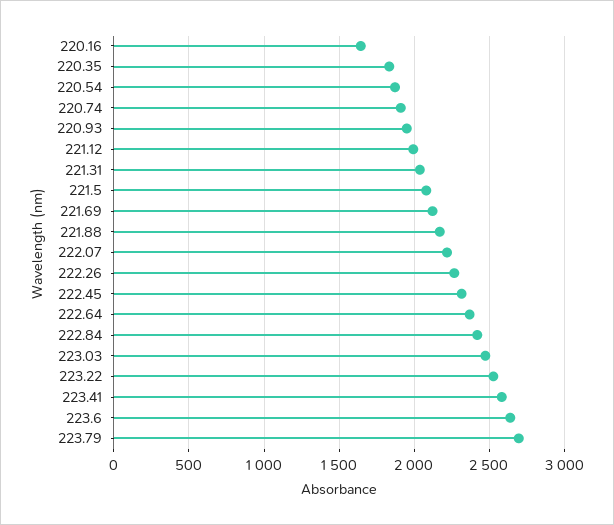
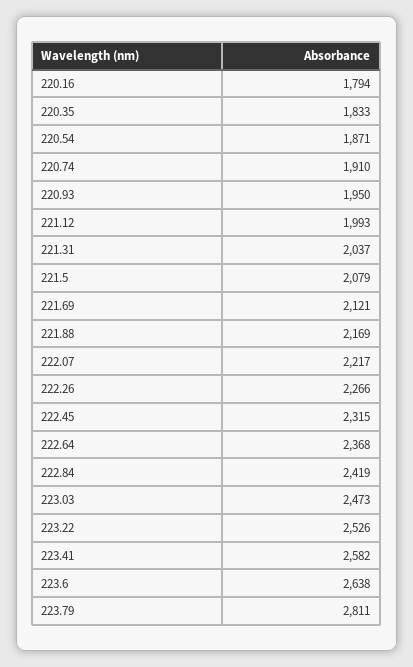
  {
-   "220.16": 1650,
+   "220.16": 1794,
    "220.35": 1833,
    "220.54": 1871,
    "220.74": 1910,
    "220.93": 1950,
    "221.12": 1993,
    "221.31": 2037,
    "221.5": 2079,
    "221.69": 2121,
    "221.88": 2169,
    "222.07": 2217,
    "222.26": 2266,
    "222.45": 2315,
    "222.64": 2368,
    "222.84": 2419,
    "223.03": 2473,
    "223.22": 2526,
    "223.41": 2582,
    "223.6": 2638,
-   "223.79": 2700
+   "223.79": 2811
  }

